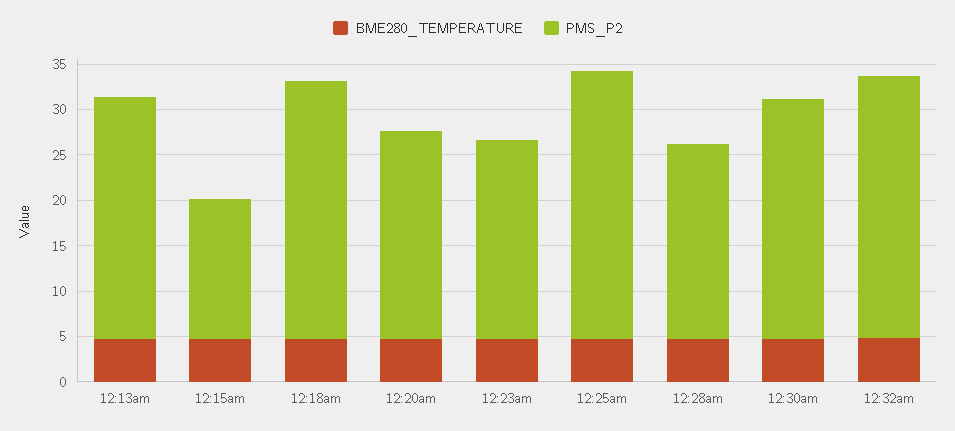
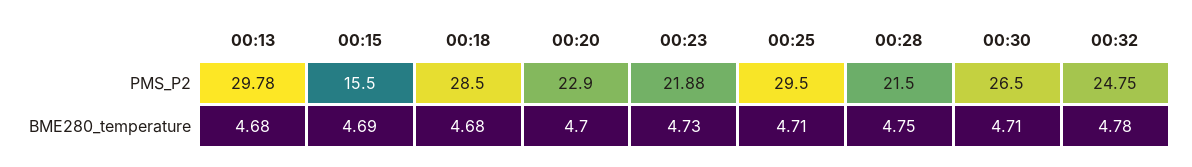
  {
    "BME280_TEMPERATURE": {
      "12:13am": 4.68,
      "12:15am": 4.69,
      "12:18am": 4.68,
      "12:20am": 4.7,
      "12:23am": 4.73,
      "12:25am": 4.71,
      "12:28am": 4.75,
      "12:30am": 4.71,
      "12:32am": 4.78
    },
    "PMS_P2": {
-     "12:13am": 27,
+     "12:13am": 29.78,
      "12:15am": 15.5,
      "12:18am": 28.5,
      "12:20am": 22.9,
      "12:23am": 21.88,
      "12:25am": 29.5,
      "12:28am": 21.5,
      "12:30am": 26.5,
-     "12:32am": 29
+     "12:32am": 24.75
    }
  }

